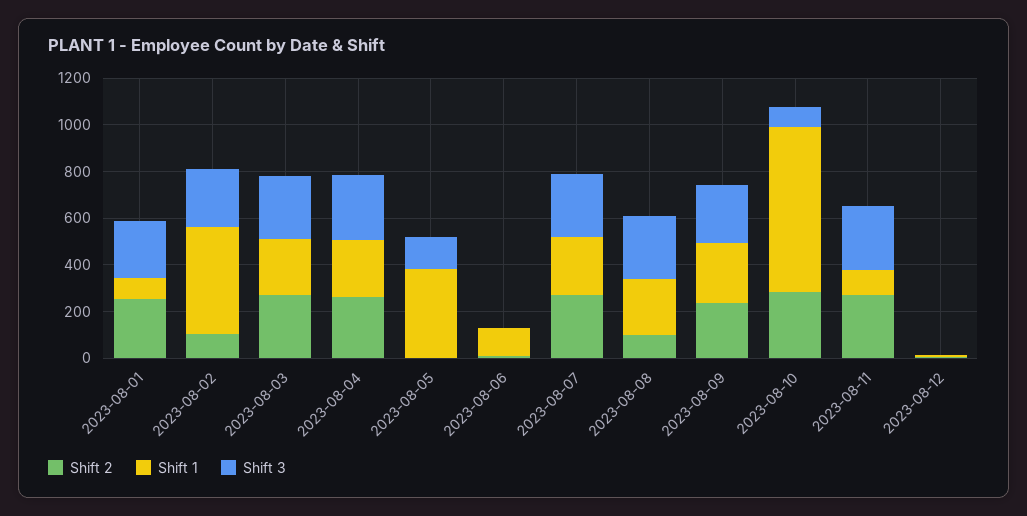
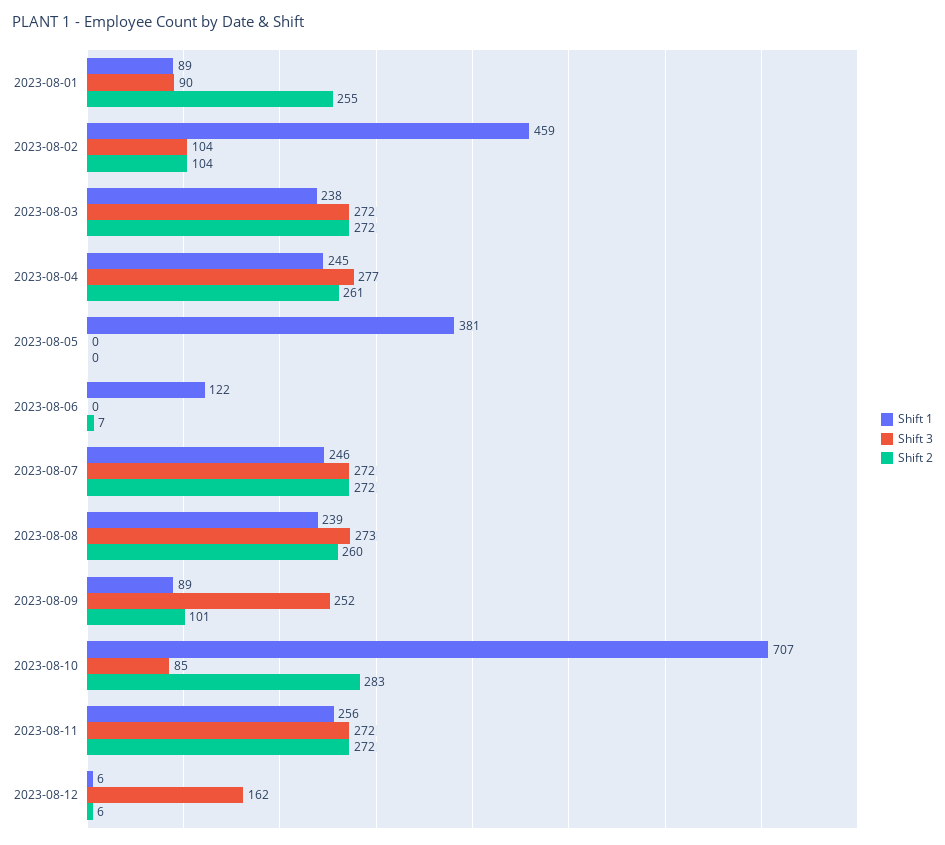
  {
    "Shift 2": {
      "2023-08-01": 255,
      "2023-08-02": 104,
      "2023-08-03": 272,
      "2023-08-04": 261,
      "2023-08-05": 0,
      "2023-08-06": 7,
      "2023-08-07": 272,
-     "2023-08-08": 100,
+     "2023-08-08": 260,
-     "2023-08-09": 250,
+     "2023-08-09": 101,
      "2023-08-10": 283,
      "2023-08-11": 272,
      "2023-08-12": 6
    },
    "Shift 1": {
      "2023-08-01": 89,
      "2023-08-02": 459,
      "2023-08-03": 238,
      "2023-08-04": 245,
      "2023-08-05": 381,
      "2023-08-06": 122,
      "2023-08-07": 246,
      "2023-08-08": 239,
-     "2023-08-09": 250,
+     "2023-08-09": 89,
      "2023-08-10": 707,
-     "2023-08-11": 100,
+     "2023-08-11": 256,
      "2023-08-12": 6
    },
    "Shift 3": {
-     "2023-08-01": 250,
+     "2023-08-01": 90,
-     "2023-08-02": 250,
+     "2023-08-02": 104,
      "2023-08-03": 272,
      "2023-08-04": 277,
-     "2023-08-05": 150,
+     "2023-08-05": 0,
      "2023-08-06": 0,
      "2023-08-07": 272,
      "2023-08-08": 273,
      "2023-08-09": 252,
      "2023-08-10": 85,
      "2023-08-11": 272,
-     "2023-08-12": 0
+     "2023-08-12": 162
    }
  }

